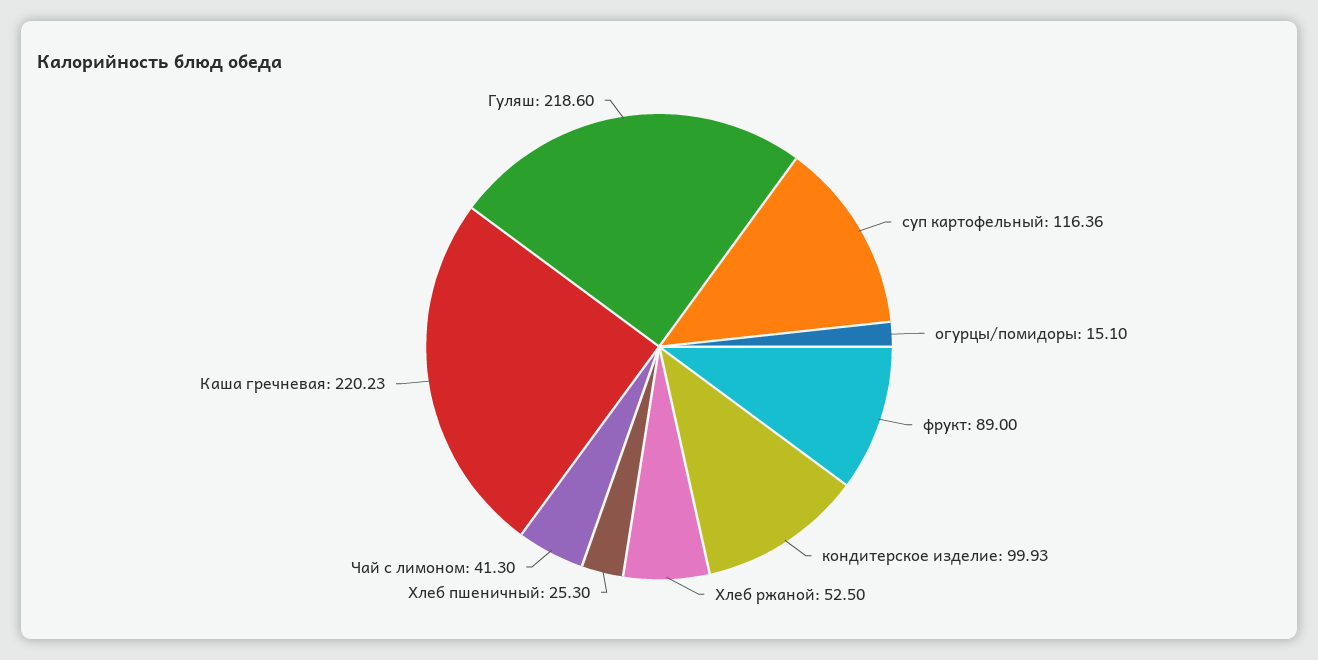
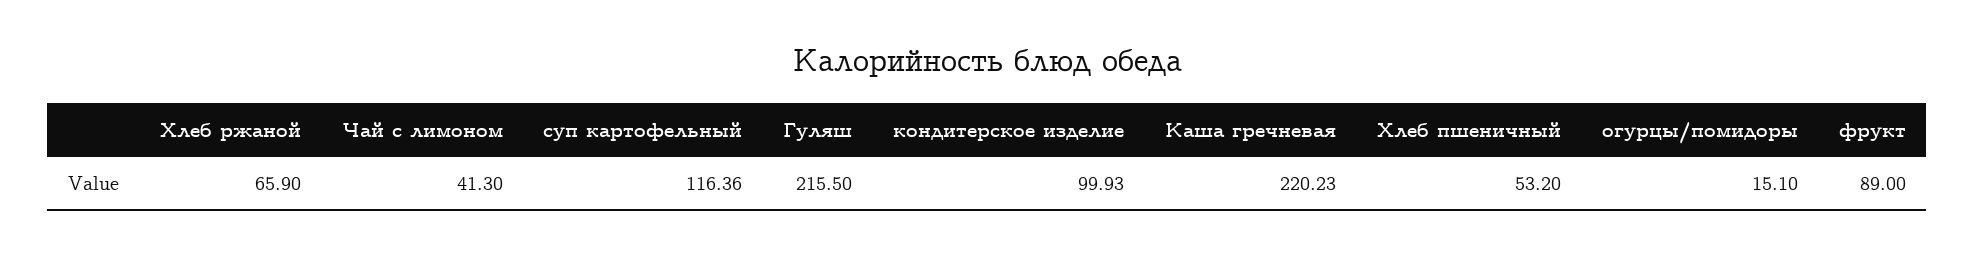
  {
    "суп картофельный": 116.36,
    "огурцы/помидоры": 15.1,
    "фрукт": 89,
    "кондитерское изделие": 99.93,
-   "Хлеб ржаной": 52.5,
+   "Хлеб ржаной": 65.9,
-   "Хлеб пшеничный": 25.3,
+   "Хлеб пшеничный": 53.2,
    "Чай с лимоном": 41.3,
    "Каша гречневая": 220.23,
-   "Гуляш": 218.6
+   "Гуляш": 215.5
  }

